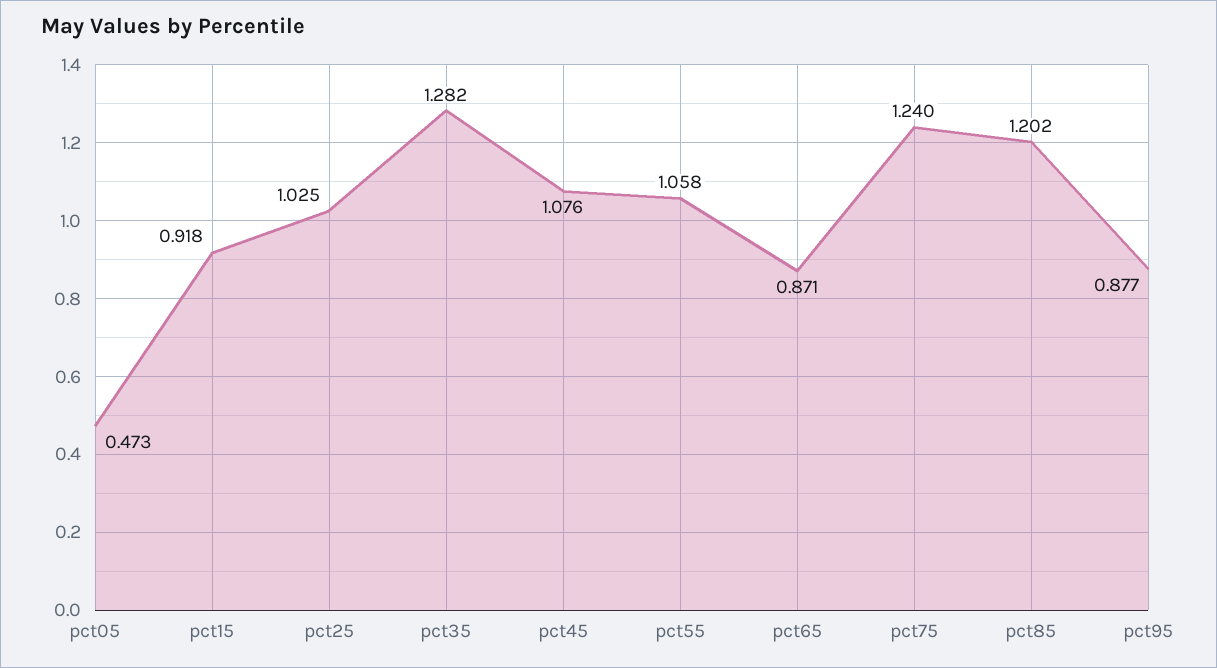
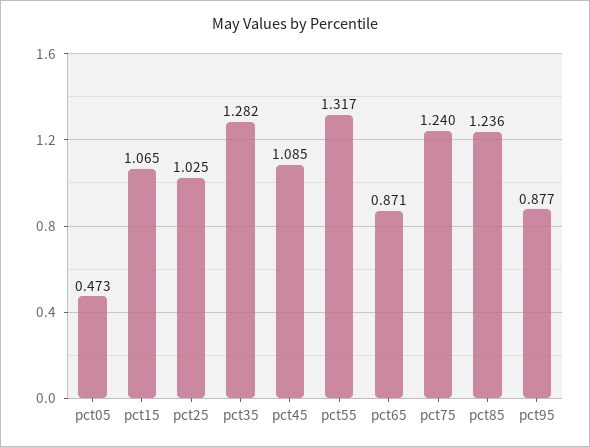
  {
    "pct05": 0.473,
-   "pct15": 0.918,
+   "pct15": 1.065,
    "pct25": 1.025,
    "pct35": 1.282,
-   "pct45": 1.076,
+   "pct45": 1.085,
-   "pct55": 1.058,
+   "pct55": 1.317,
    "pct65": 0.871,
    "pct75": 1.24,
-   "pct85": 1.202,
+   "pct85": 1.236,
    "pct95": 0.877
  }

